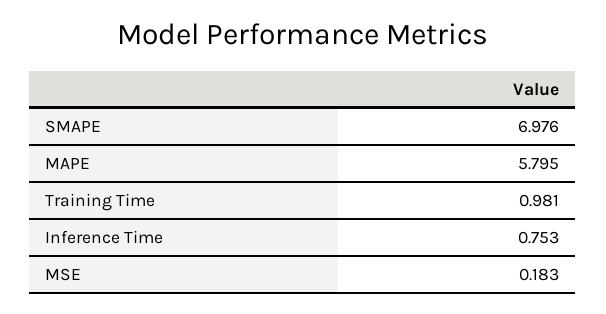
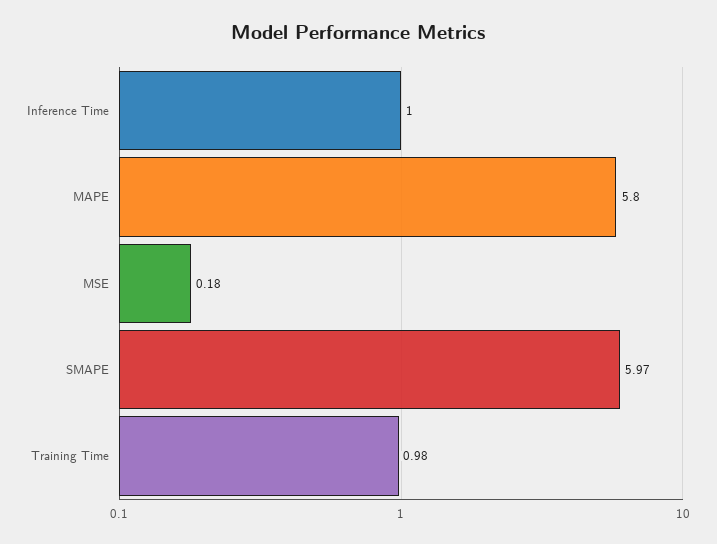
  {
-   "SMAPE": 6.976,
+   "SMAPE": 5.97,
    "MAPE": 5.795,
    "Training Time": 0.981,
-   "Inference Time": 0.753,
+   "Inference Time": 1,
    "MSE": 0.183
  }

